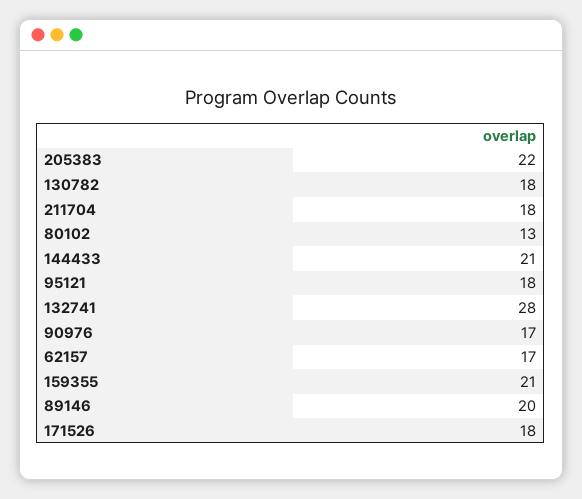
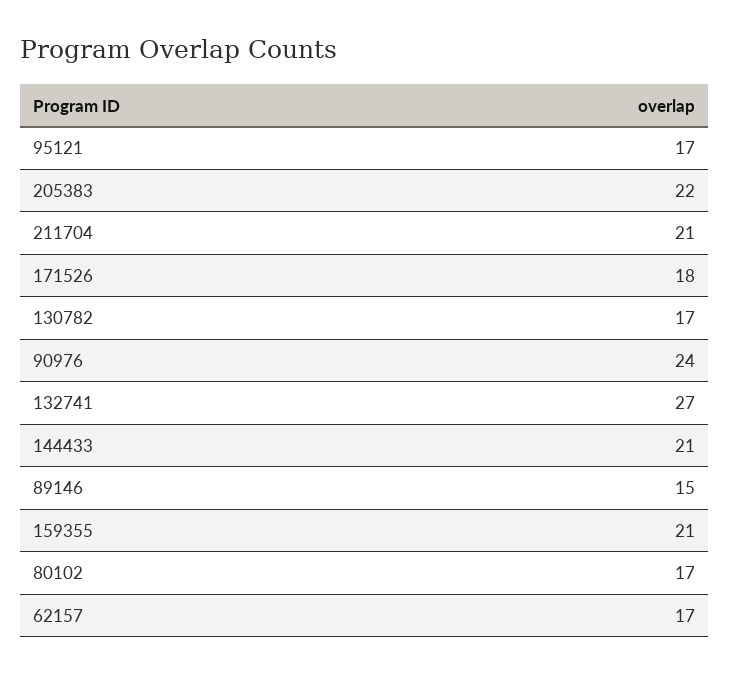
  {
    "205383": 22,
-   "130782": 18,
+   "130782": 17,
-   "211704": 18,
+   "211704": 21,
-   "80102": 13,
+   "80102": 17,
    "144433": 21,
-   "95121": 18,
+   "95121": 17,
-   "132741": 28,
+   "132741": 27,
-   "90976": 17,
+   "90976": 24,
    "62157": 17,
    "159355": 21,
-   "89146": 20,
+   "89146": 15,
    "171526": 18
  }

